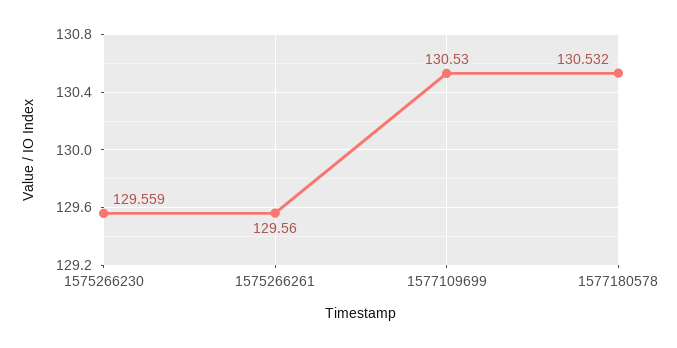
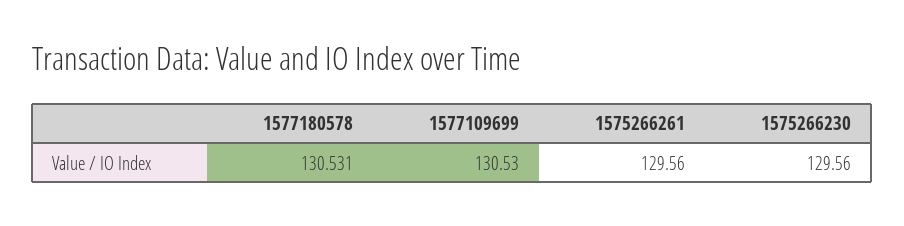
  {
-   "1575266230": 129.559,
+   "1575266230": 129.56,
    "1575266261": 129.56,
    "1577109699": 130.53,
-   "1577180578": 130.532
+   "1577180578": 130.531
  }

